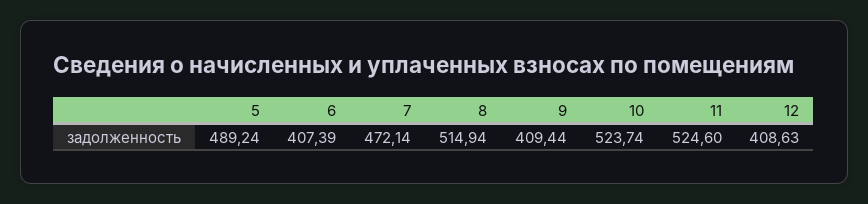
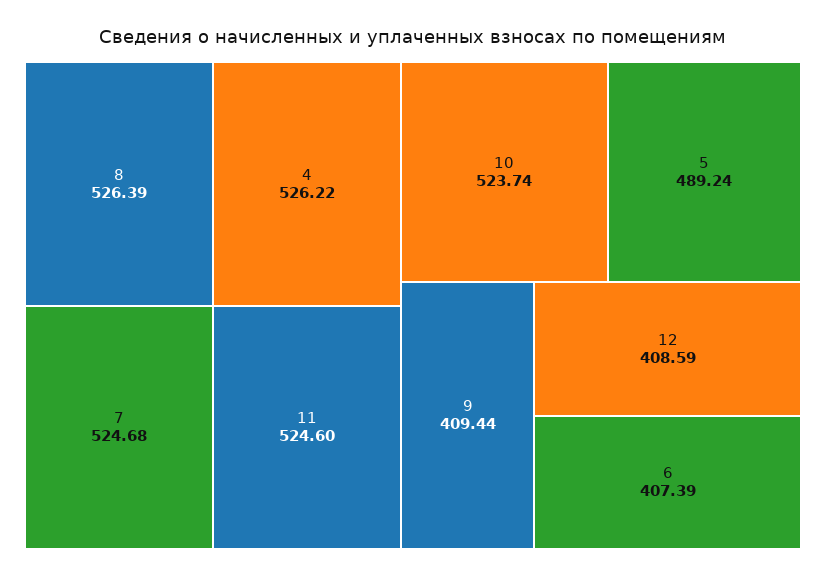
  {
    "5": 489.24,
    "6": 407.39,
-   "7": 472.14,
+   "7": 524.68,
-   "8": 514.94,
+   "8": 526.39,
    "9": 409.44,
    "10": 523.74,
    "11": 524.6,
-   "12": 408.63
+   "12": 408.59,
+   "4": 526.22
  }

